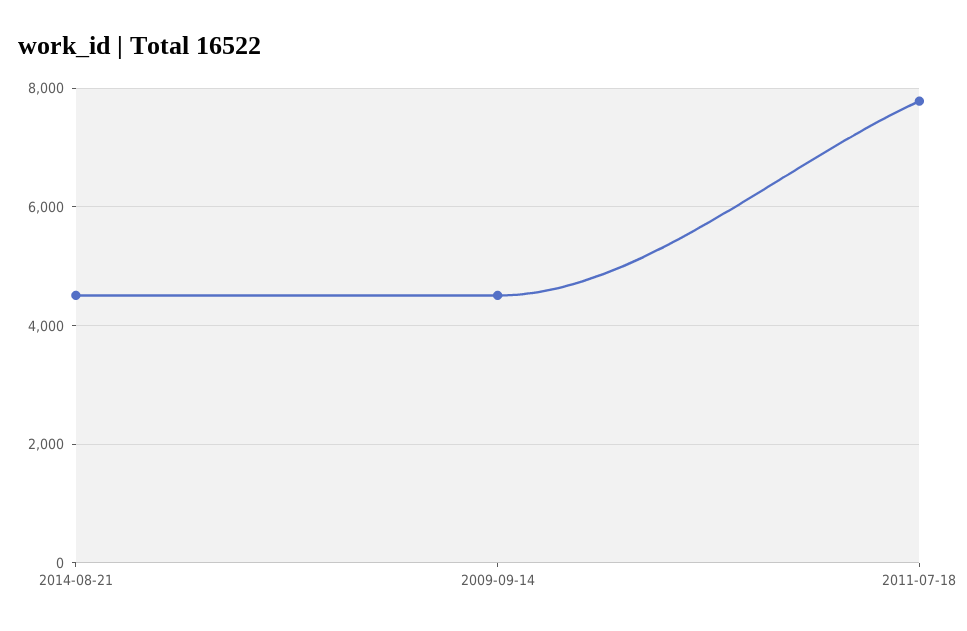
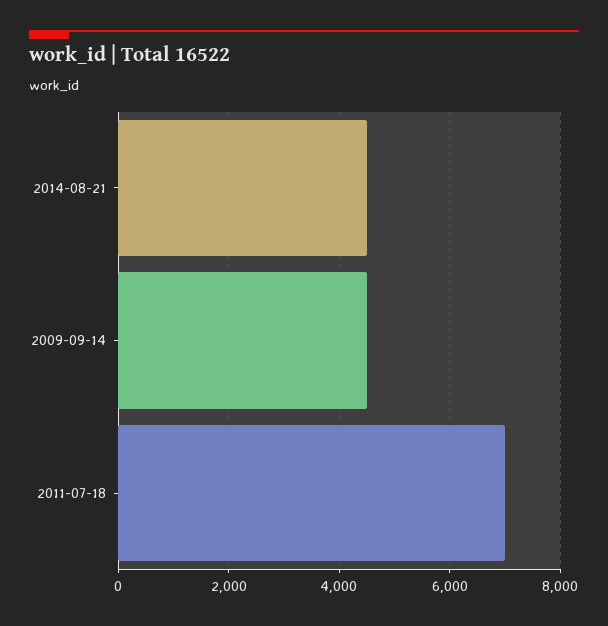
  {
    "2014-08-21": 4600,
    "2009-09-14": 4600,
-   "2011-07-18": 7800
+   "2011-07-18": 7000
  }

